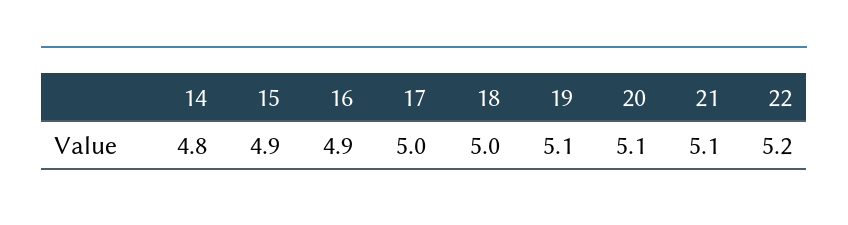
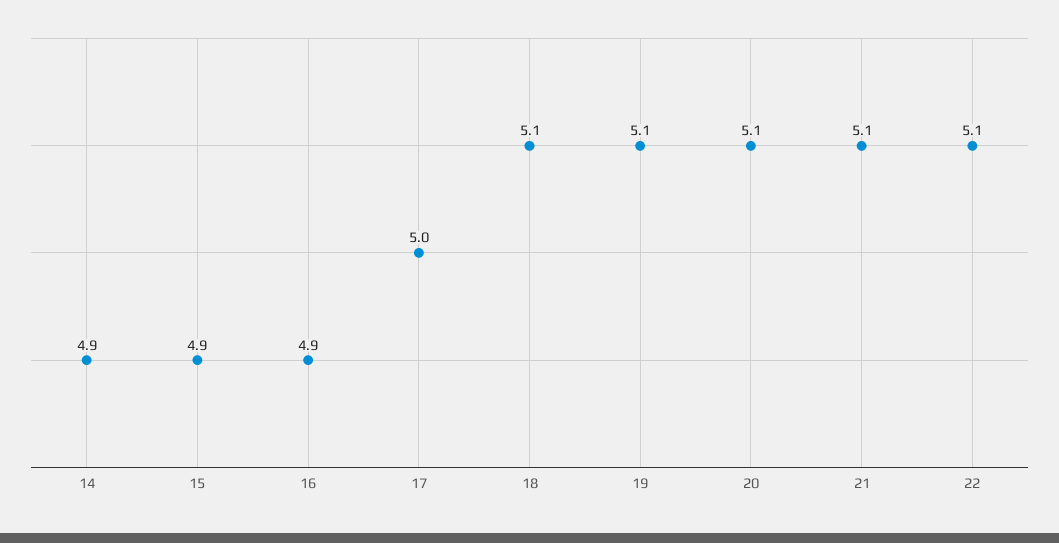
  {
-   "14": 4.8,
+   "14": 4.9,
    "15": 4.9,
    "16": 4.9,
    "17": 5,
-   "18": 5,
+   "18": 5.1,
    "19": 5.1,
    "20": 5.1,
    "21": 5.1,
-   "22": 5.2
+   "22": 5.1
  }

